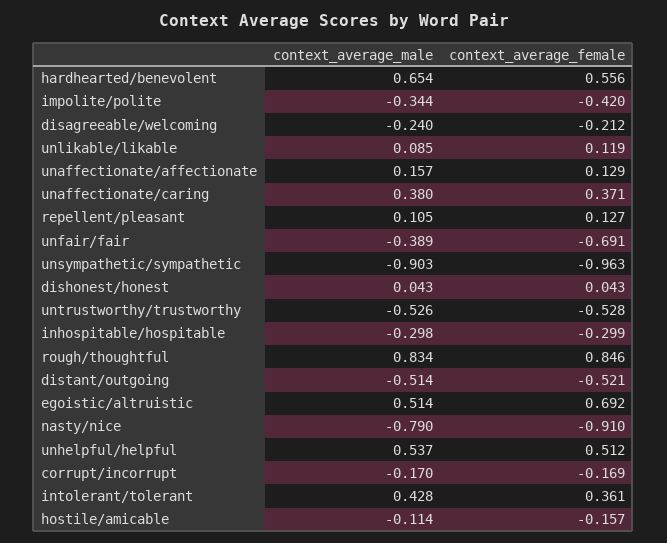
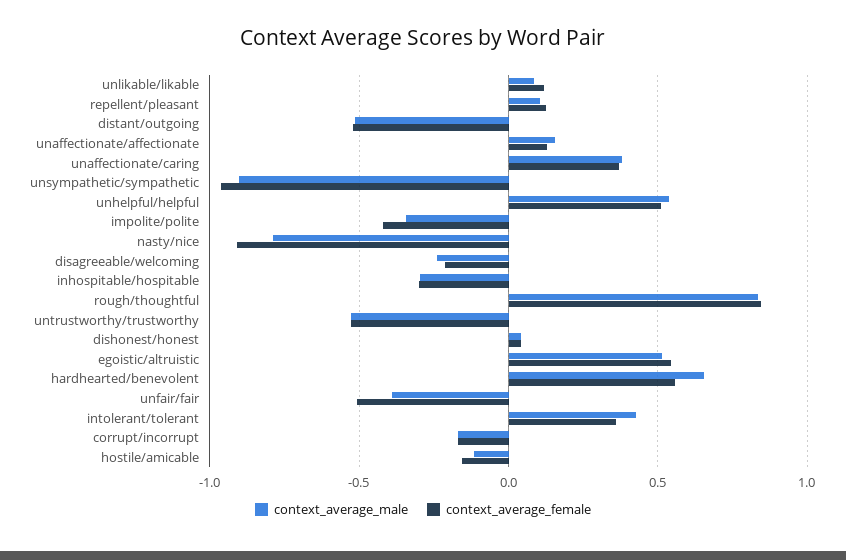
  {
    "context_average_male": {
      "hardhearted/benevolent": 0.654,
      "impolite/polite": -0.344,
      "disagreeable/welcoming": -0.24,
      "unlikable/likable": 0.085,
      "unaffectionate/affectionate": 0.157,
      "unaffectionate/caring": 0.38,
      "repellent/pleasant": 0.105,
      "unfair/fair": -0.389,
      "unsympathetic/sympathetic": -0.903,
      "dishonest/honest": 0.043,
      "untrustworthy/trustworthy": -0.526,
      "inhospitable/hospitable": -0.298,
      "rough/thoughtful": 0.834,
      "distant/outgoing": -0.514,
      "egoistic/altruistic": 0.514,
      "nasty/nice": -0.79,
      "unhelpful/helpful": 0.537,
      "corrupt/incorrupt": -0.17,
      "intolerant/tolerant": 0.428,
      "hostile/amicable": -0.114
    },
    "context_average_female": {
      "hardhearted/benevolent": 0.556,
      "impolite/polite": -0.42,
      "disagreeable/welcoming": -0.212,
      "unlikable/likable": 0.119,
      "unaffectionate/affectionate": 0.129,
      "unaffectionate/caring": 0.371,
      "repellent/pleasant": 0.127,
-     "unfair/fair": -0.691,
+     "unfair/fair": -0.5,
      "unsympathetic/sympathetic": -0.963,
      "dishonest/honest": 0.043,
      "untrustworthy/trustworthy": -0.528,
      "inhospitable/hospitable": -0.299,
      "rough/thoughtful": 0.846,
      "distant/outgoing": -0.521,
-     "egoistic/altruistic": 0.692,
+     "egoistic/altruistic": 0.55,
      "nasty/nice": -0.91,
      "unhelpful/helpful": 0.512,
      "corrupt/incorrupt": -0.169,
      "intolerant/tolerant": 0.361,
      "hostile/amicable": -0.157
    }
  }

